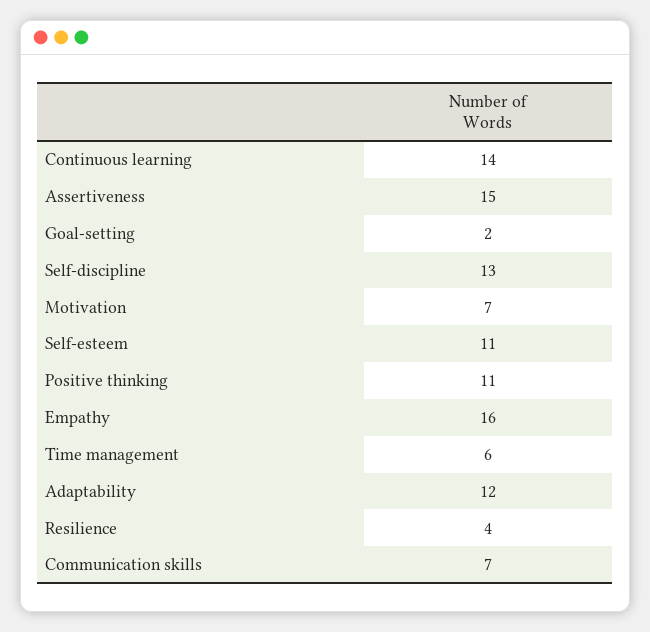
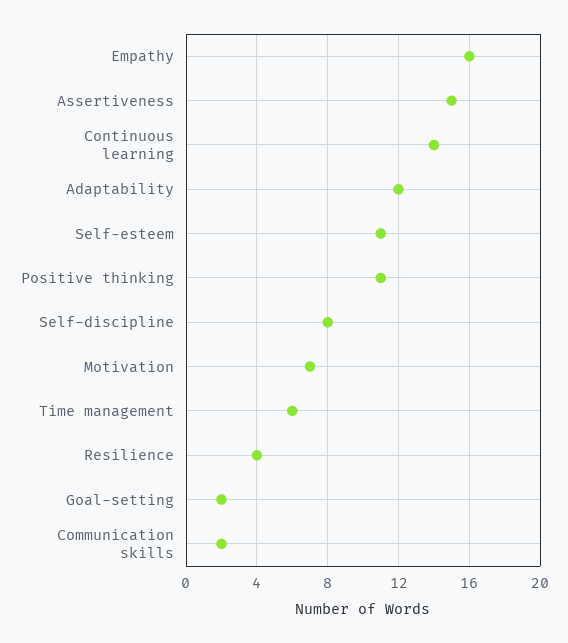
  {
    "Continuous learning": 14,
    "Assertiveness": 15,
    "Goal-setting": 2,
-   "Self-discipline": 13,
+   "Self-discipline": 8,
    "Motivation": 7,
    "Self-esteem": 11,
    "Positive thinking": 11,
    "Empathy": 16,
    "Time management": 6,
    "Adaptability": 12,
    "Resilience": 4,
-   "Communication skills": 7
+   "Communication skills": 2
  }

